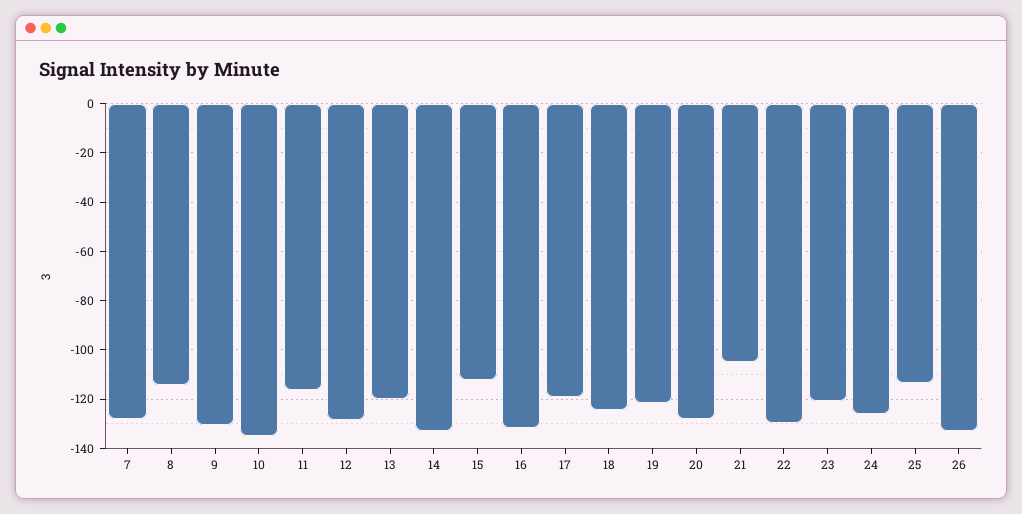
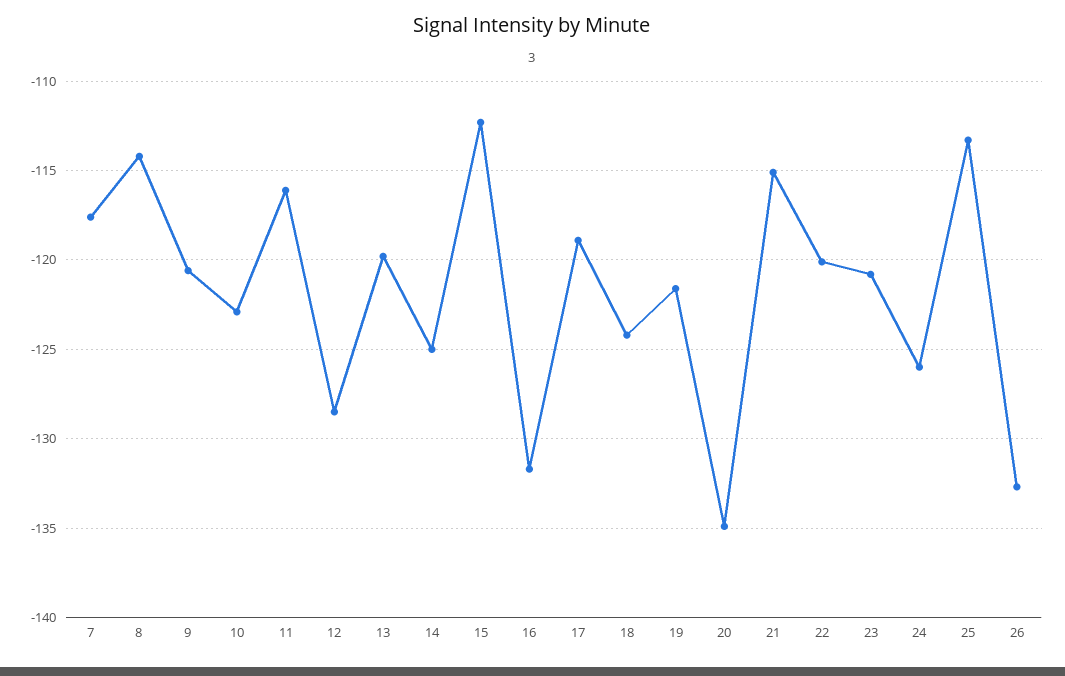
  {
-   "7": -127.5,
+   "7": -117.5,
    "8": -114,
-   "9": -130,
+   "9": -120.5,
-   "10": -135,
+   "10": -123,
    "11": -116,
    "12": -128.5,
    "13": -120,
-   "14": -132.5,
+   "14": -125,
    "15": -112.5,
    "16": -131.5,
    "17": -119,
    "18": -124,
    "19": -121.5,
-   "20": -127.5,
+   "20": -135,
-   "21": -105,
+   "21": -115,
-   "22": -130,
+   "22": -120,
    "23": -121,
    "24": -126,
    "25": -113.5,
    "26": -132.5
  }

